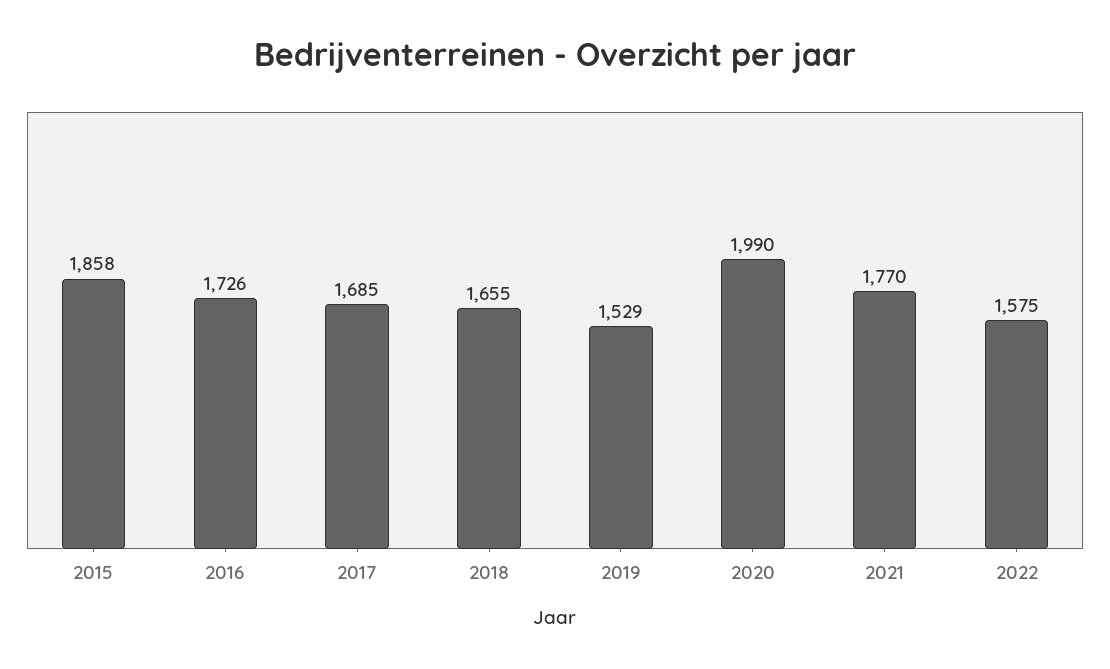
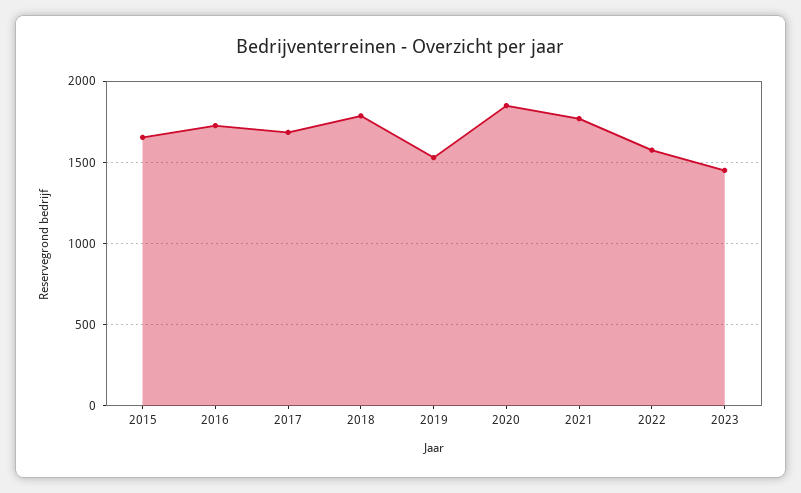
  {
-   "2015": 1858,
+   "2015": 1650,
    "2016": 1726,
    "2017": 1685,
-   "2018": 1655,
+   "2018": 1800,
    "2019": 1529,
-   "2020": 1990,
+   "2020": 1850,
    "2021": 1770,
-   "2022": 1575
+   "2022": 1575,
+   "2023": 1450
  }

